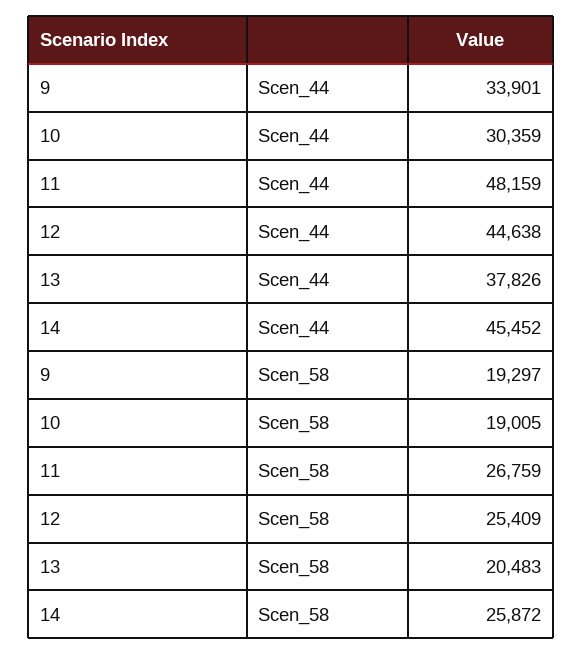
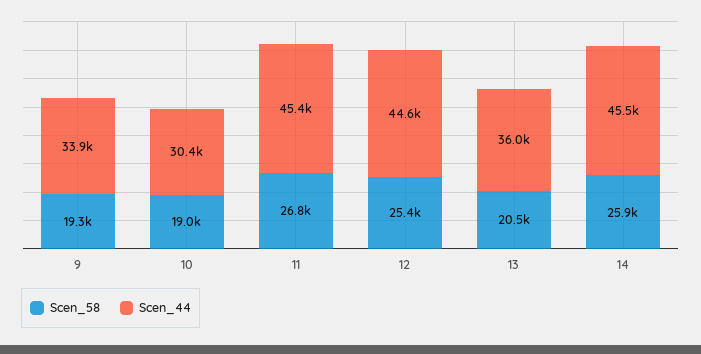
  {
    "Scen_44": {
      "9": 33901,
      "10": 30359,
-     "11": 48159,
+     "11": 45400,
      "12": 44638,
-     "13": 37826,
+     "13": 36000,
      "14": 45452
    },
    "Scen_58": {
      "9": 19297,
      "10": 19005,
      "11": 26759,
      "12": 25409,
      "13": 20483,
      "14": 25872
    }
  }

